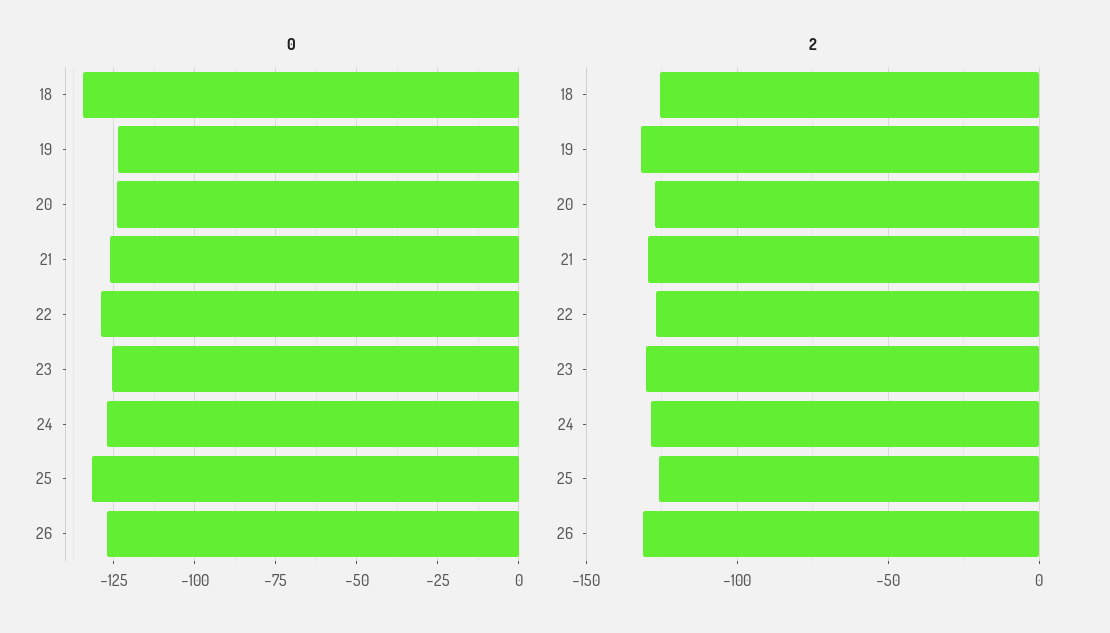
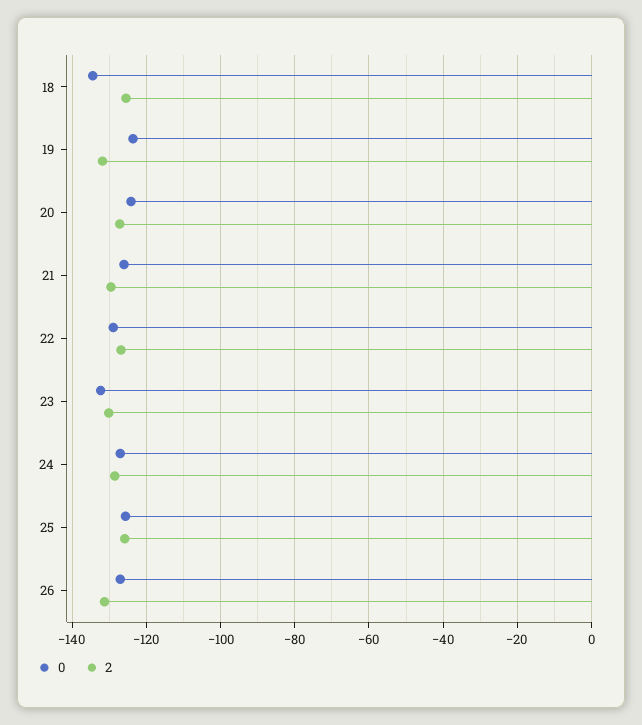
  {
    "0": {
      "18": -134,
      "19": -124,
      "20": -124,
      "21": -126,
      "22": -128,
-     "23": -125,
+     "23": -132,
      "24": -128,
-     "25": -132.5,
+     "25": -126,
      "26": -128
    },
    "2": {
      "18": -126,
      "19": -132,
      "20": -128,
      "21": -130,
      "22": -126,
      "23": -130,
      "24": -128,
      "25": -126,
      "26": -132
    }
  }

